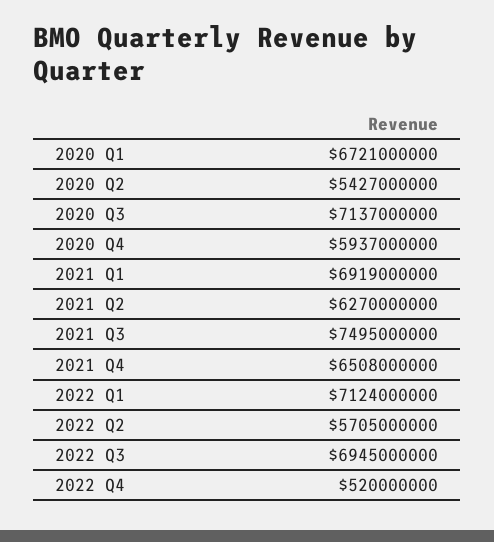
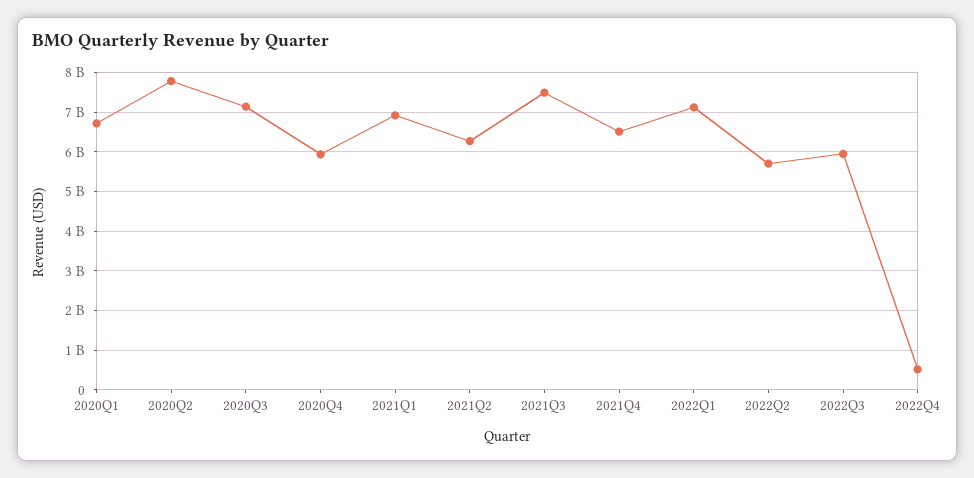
  {
    "2020 Q1": 6721000000,
-   "2020 Q2": 5427000000,
+   "2020 Q2": 7800000000,
    "2020 Q3": 7137000000,
    "2020 Q4": 5937000000,
    "2021 Q1": 6919000000,
    "2021 Q2": 6270000000,
    "2021 Q3": 7495000000,
    "2021 Q4": 6508000000,
    "2022 Q1": 7124000000,
    "2022 Q2": 5705000000,
-   "2022 Q3": 6945000000,
+   "2022 Q3": 6000000000,
    "2022 Q4": 520000000
  }

